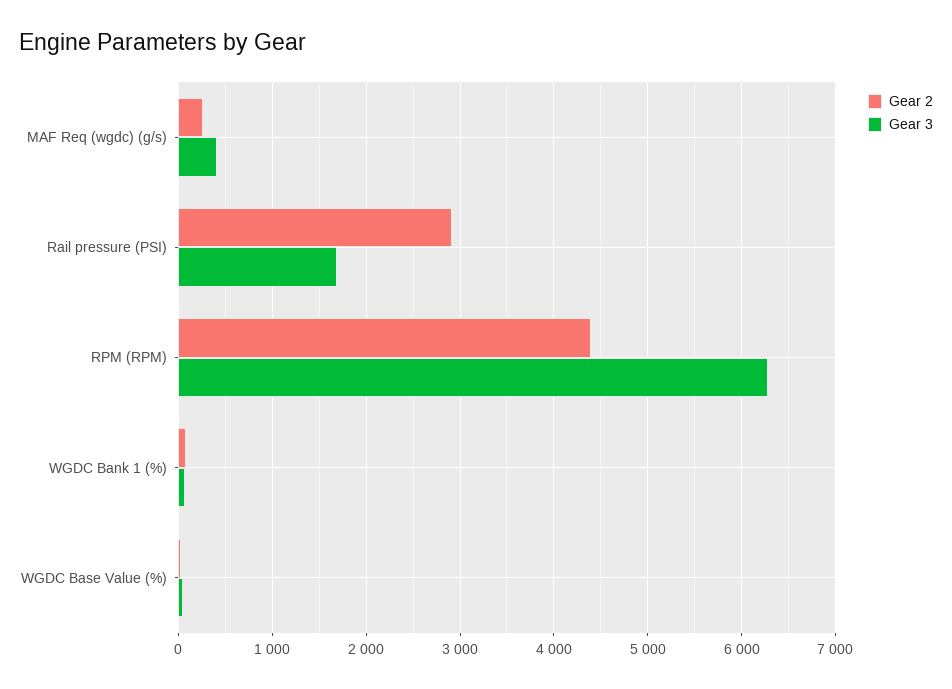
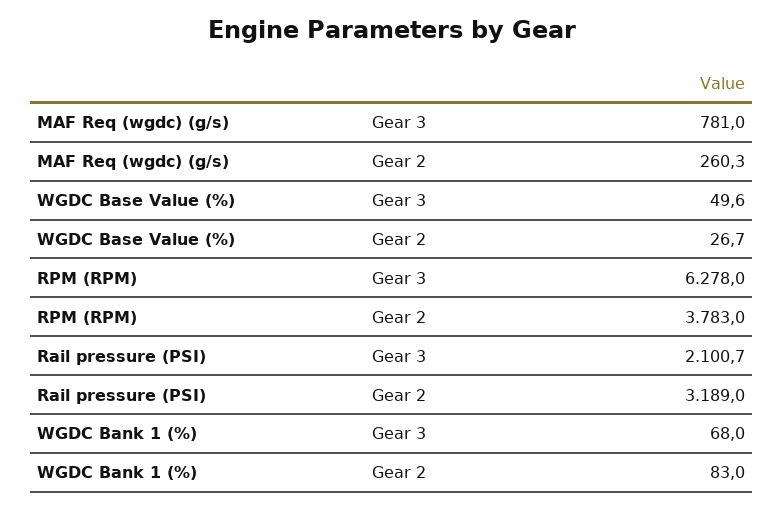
  {
    "Gear 2": {
      "MAF Req (wgdc) (g/s)": 260.3,
-     "Rail pressure (PSI)": 2900,
+     "Rail pressure (PSI)": 3189,
-     "RPM (RPM)": 4400,
+     "RPM (RPM)": 3783,
      "WGDC Bank 1 (%)": 83,
      "WGDC Base Value (%)": 26.7
    },
    "Gear 3": {
-     "MAF Req (wgdc) (g/s)": 400,
+     "MAF Req (wgdc) (g/s)": 781,
-     "Rail pressure (PSI)": 1700,
+     "Rail pressure (PSI)": 2100.7,
      "RPM (RPM)": 6278,
      "WGDC Bank 1 (%)": 68,
      "WGDC Base Value (%)": 49.6
    }
  }

